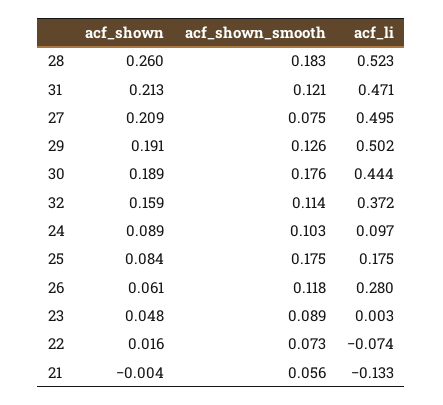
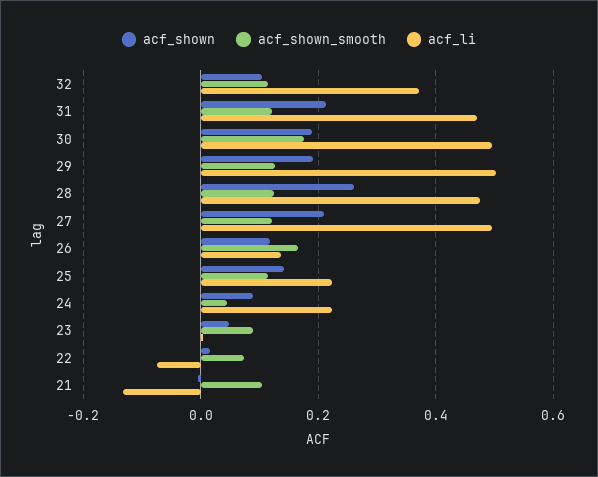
  {
    "acf_shown": {
      "28": 0.26,
      "31": 0.213,
      "27": 0.209,
      "29": 0.191,
      "30": 0.189,
-     "32": 0.159,
+     "32": 0.1,
      "24": 0.089,
-     "25": 0.084,
+     "25": 0.14,
-     "26": 0.061,
+     "26": 0.12,
      "23": 0.048,
      "22": 0.016,
      "21": -0.004
    },
    "acf_shown_smooth": {
-     "28": 0.183,
+     "28": 0.12,
      "31": 0.121,
-     "27": 0.075,
+     "27": 0.12,
      "29": 0.126,
      "30": 0.176,
      "32": 0.114,
-     "24": 0.103,
+     "24": 0.04,
-     "25": 0.175,
+     "25": 0.12,
-     "26": 0.118,
+     "26": 0.16,
      "23": 0.089,
      "22": 0.073,
-     "21": 0.056
+     "21": 0.1
    },
    "acf_li": {
-     "28": 0.523,
+     "28": 0.48,
      "31": 0.471,
      "27": 0.495,
      "29": 0.502,
-     "30": 0.444,
+     "30": 0.5,
      "32": 0.372,
-     "24": 0.097,
+     "24": 0.22,
-     "25": 0.175,
+     "25": 0.22,
-     "26": 0.28,
+     "26": 0.14,
      "23": 0.003,
      "22": -0.074,
      "21": -0.133
    }
  }

